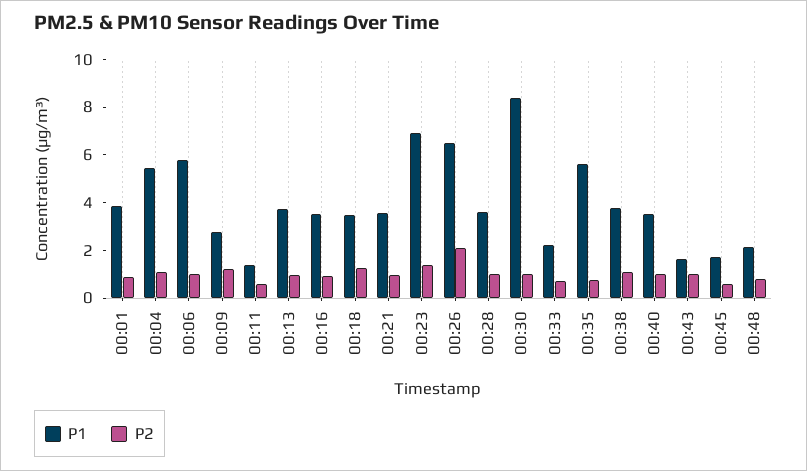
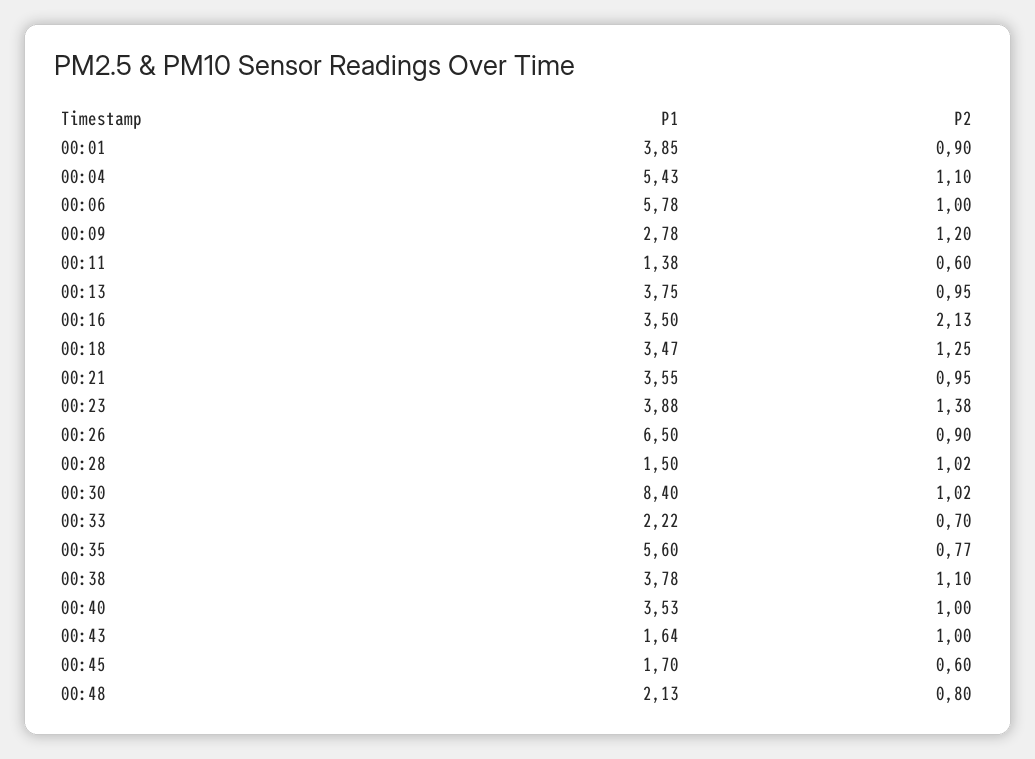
  {
    "P1": {
      "00:01": 3.85,
      "00:04": 5.43,
      "00:06": 5.78,
      "00:09": 2.78,
      "00:11": 1.38,
      "00:13": 3.75,
      "00:16": 3.5,
      "00:18": 3.47,
      "00:21": 3.55,
-     "00:23": 7,
+     "00:23": 3.88,
      "00:26": 6.5,
-     "00:28": 3.5,
+     "00:28": 1.5,
      "00:30": 8.4,
      "00:33": 2.22,
      "00:35": 5.6,
      "00:38": 3.78,
      "00:40": 3.53,
      "00:43": 1.64,
      "00:45": 1.7,
      "00:48": 2.13
    },
    "P2": {
      "00:01": 0.9,
      "00:04": 1.1,
      "00:06": 1,
      "00:09": 1.2,
      "00:11": 0.6,
      "00:13": 0.95,
-     "00:16": 1,
+     "00:16": 2.13,
      "00:18": 1.25,
      "00:21": 0.95,
      "00:23": 1.38,
-     "00:26": 2,
+     "00:26": 0.9,
      "00:28": 1.02,
      "00:30": 1.02,
      "00:33": 0.7,
      "00:35": 0.77,
      "00:38": 1.1,
      "00:40": 1,
      "00:43": 1,
      "00:45": 0.6,
      "00:48": 0.8
    }
  }

